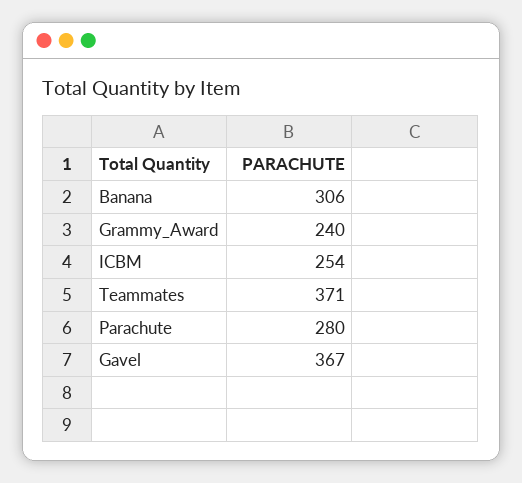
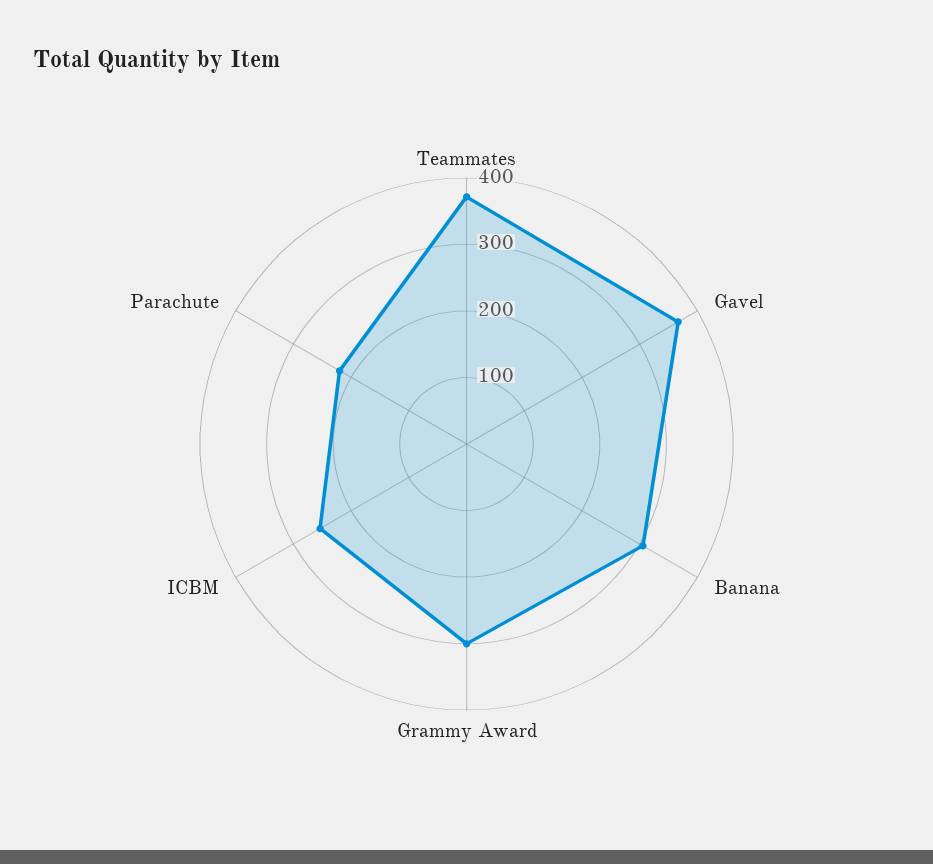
  {
    "Banana": 306,
-   "Grammy_Award": 240,
+   "Grammy_Award": 300,
    "ICBM": 254,
    "Teammates": 371,
-   "Parachute": 280,
+   "Parachute": 220,
    "Gavel": 367
  }

